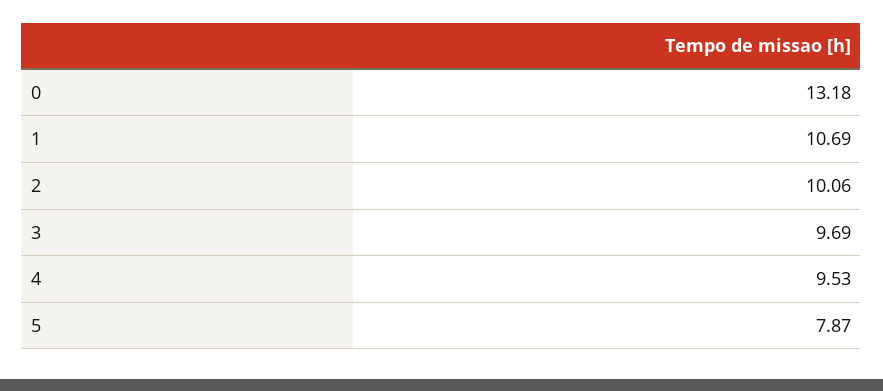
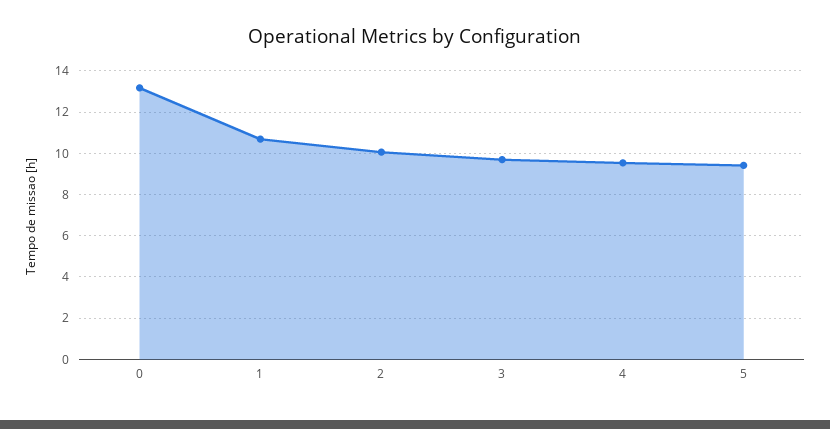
  {
    "0": 13.18,
    "1": 10.69,
    "2": 10.06,
    "3": 9.69,
    "4": 9.53,
-   "5": 7.87
+   "5": 9.5
  }

